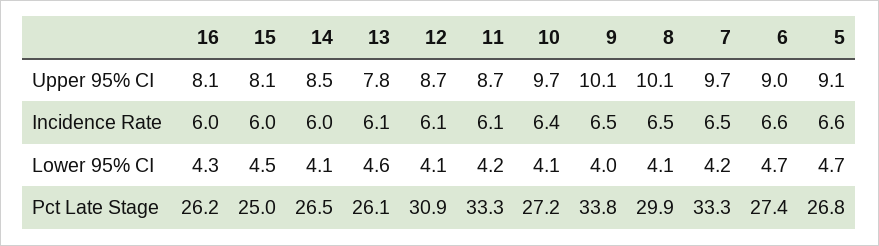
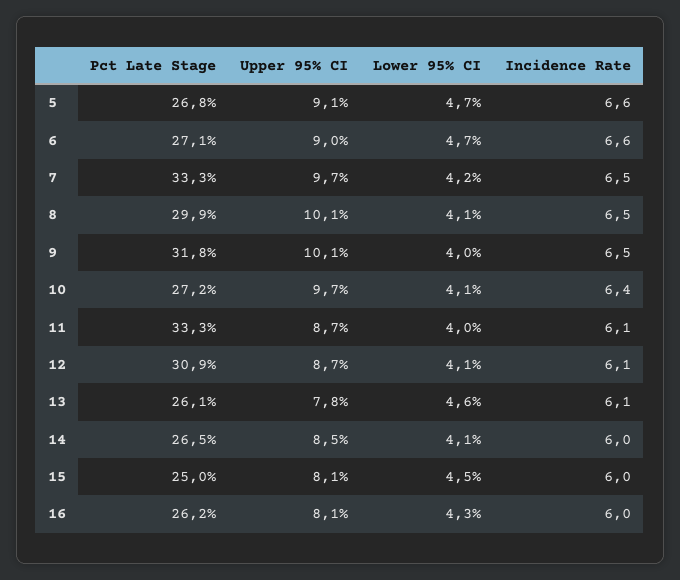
  {
    "16": {
      "Upper 95% CI": 8.1,
      "Incidence Rate": 6,
      "Lower 95% CI": 4.3,
      "Pct Late Stage": 26.2
    },
    "15": {
      "Upper 95% CI": 8.1,
      "Incidence Rate": 6,
      "Lower 95% CI": 4.5,
      "Pct Late Stage": 25
    },
    "14": {
      "Upper 95% CI": 8.5,
      "Incidence Rate": 6,
      "Lower 95% CI": 4.1,
      "Pct Late Stage": 26.5
    },
    "13": {
      "Upper 95% CI": 7.8,
      "Incidence Rate": 6.1,
      "Lower 95% CI": 4.6,
      "Pct Late Stage": 26.1
    },
    "12": {
      "Upper 95% CI": 8.7,
      "Incidence Rate": 6.1,
      "Lower 95% CI": 4.1,
      "Pct Late Stage": 30.9
    },
    "11": {
      "Upper 95% CI": 8.7,
      "Incidence Rate": 6.1,
-     "Lower 95% CI": 4.2,
+     "Lower 95% CI": 4,
      "Pct Late Stage": 33.3
    },
    "10": {
      "Upper 95% CI": 9.7,
      "Incidence Rate": 6.4,
      "Lower 95% CI": 4.1,
      "Pct Late Stage": 27.2
    },
    "9": {
      "Upper 95% CI": 10.1,
      "Incidence Rate": 6.5,
      "Lower 95% CI": 4,
-     "Pct Late Stage": 33.8
+     "Pct Late Stage": 31.8
    },
    "8": {
      "Upper 95% CI": 10.1,
      "Incidence Rate": 6.5,
      "Lower 95% CI": 4.1,
      "Pct Late Stage": 29.9
    },
    "7": {
      "Upper 95% CI": 9.7,
      "Incidence Rate": 6.5,
      "Lower 95% CI": 4.2,
      "Pct Late Stage": 33.3
    },
    "6": {
      "Upper 95% CI": 9,
      "Incidence Rate": 6.6,
      "Lower 95% CI": 4.7,
-     "Pct Late Stage": 27.4
+     "Pct Late Stage": 27.1
    },
    "5": {
      "Upper 95% CI": 9.1,
      "Incidence Rate": 6.6,
      "Lower 95% CI": 4.7,
      "Pct Late Stage": 26.8
    }
  }

